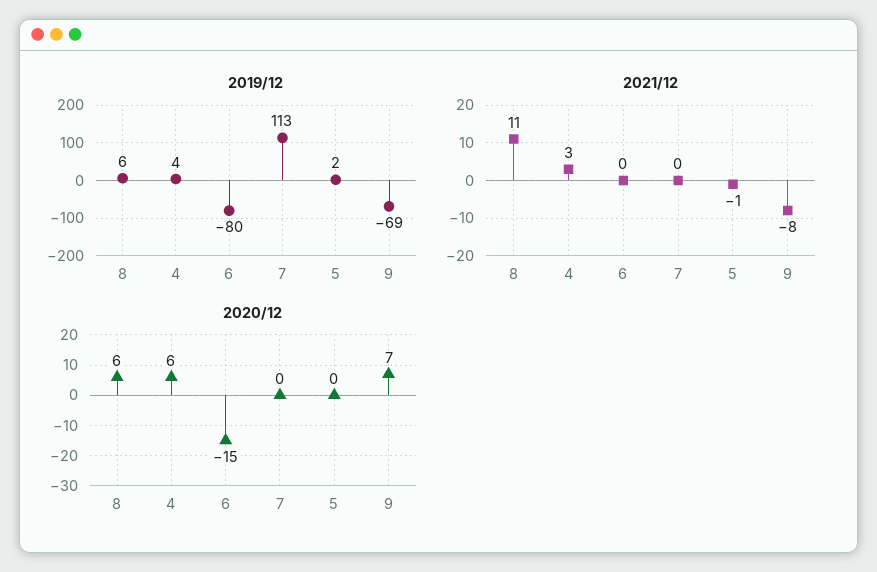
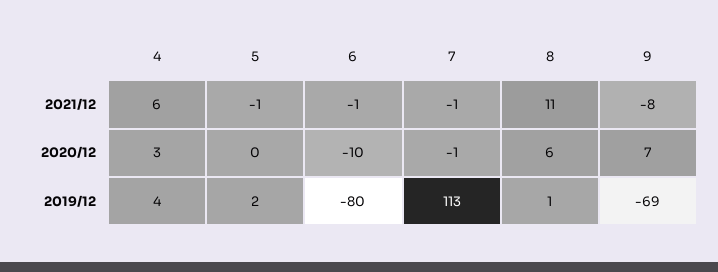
  {
    "2019/12": {
-     "8": 6,
+     "8": 1,
      "4": 4,
      "6": -80,
      "7": 113,
      "5": 2,
      "9": -69
    },
    "2021/12": {
      "8": 11,
-     "4": 3,
+     "4": 6,
-     "6": 0,
+     "6": -1,
-     "7": 0,
+     "7": -1,
      "5": -1,
      "9": -8
    },
    "2020/12": {
      "8": 6,
-     "4": 6,
+     "4": 3,
-     "6": -15,
+     "6": -10,
-     "7": 0,
+     "7": -1,
      "5": 0,
      "9": 7
    }
  }

